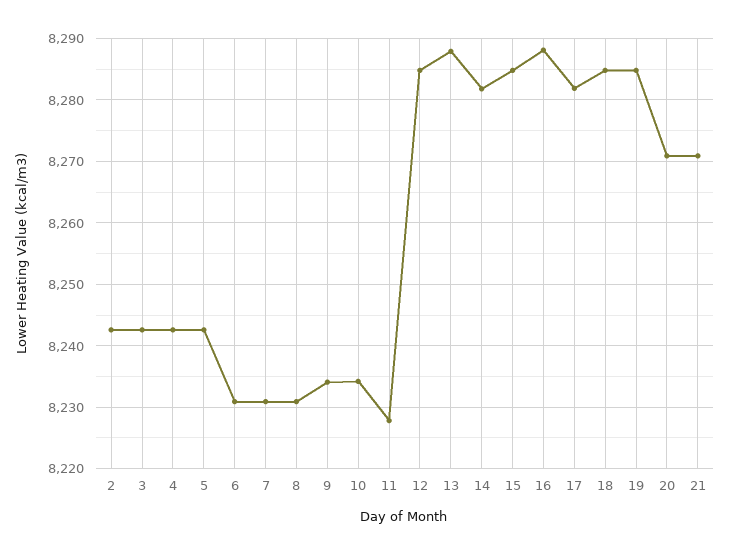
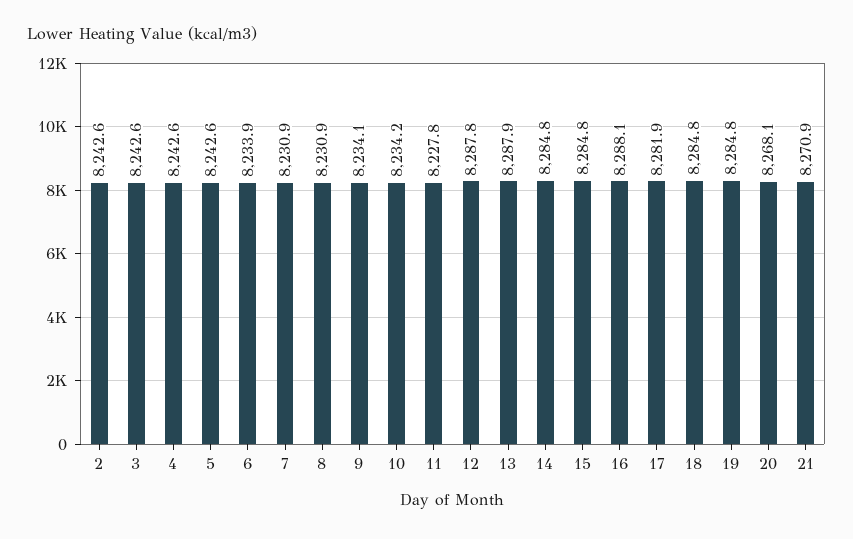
  {
    "2": 8242.6,
    "3": 8242.6,
    "4": 8242.6,
    "5": 8242.6,
-   "6": 8231,
+   "6": 8233.9,
    "7": 8230.9,
    "8": 8230.9,
    "9": 8234.1,
    "10": 8234.2,
    "11": 8227.8,
-   "12": 8285,
+   "12": 8287.8,
    "13": 8287.9,
-   "14": 8282,
+   "14": 8284.8,
    "15": 8284.8,
    "16": 8288.1,
    "17": 8281.9,
    "18": 8284.8,
    "19": 8284.8,
-   "20": 8271,
+   "20": 8268.1,
    "21": 8270.9
  }

